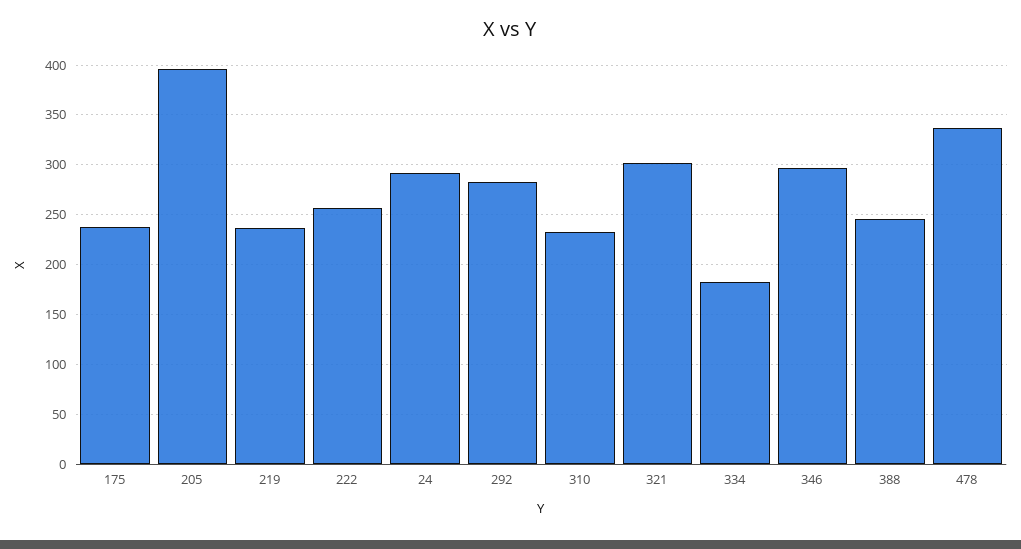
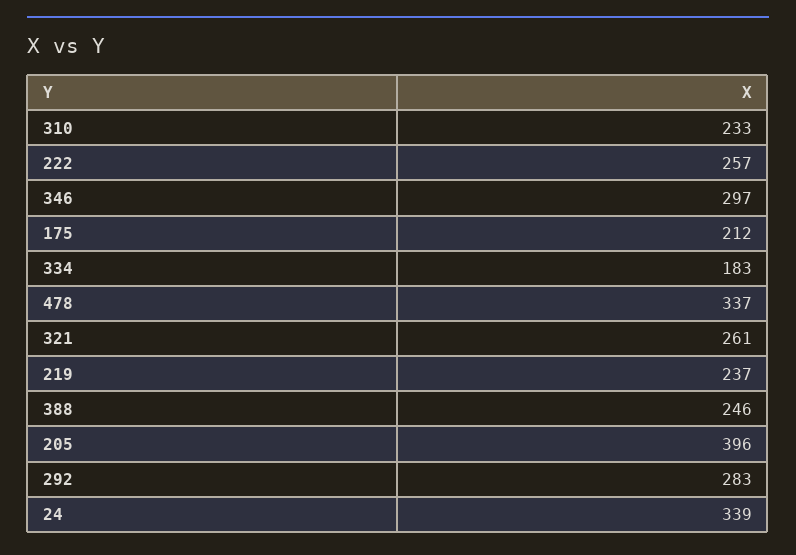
  {
-   "175": 240,
+   "175": 212,
    "205": 396,
    "219": 237,
    "222": 257,
-   "24": 290,
+   "24": 339,
    "292": 283,
    "310": 233,
-   "321": 300,
+   "321": 261,
    "334": 183,
    "346": 297,
    "388": 246,
    "478": 337
  }

